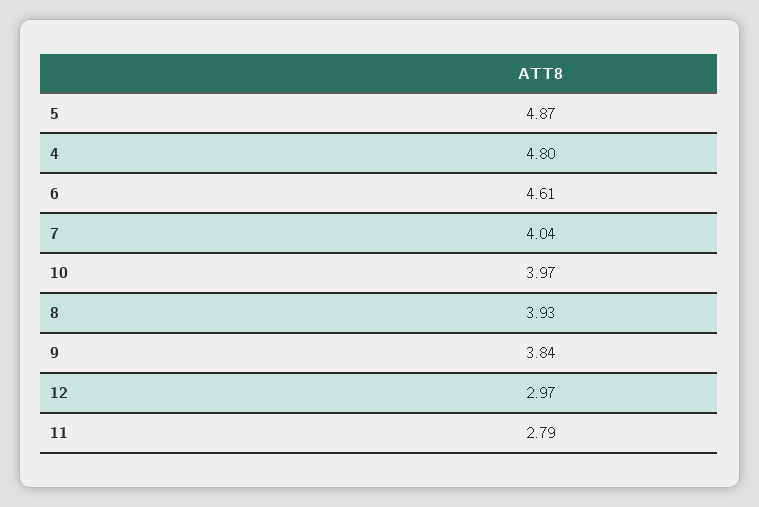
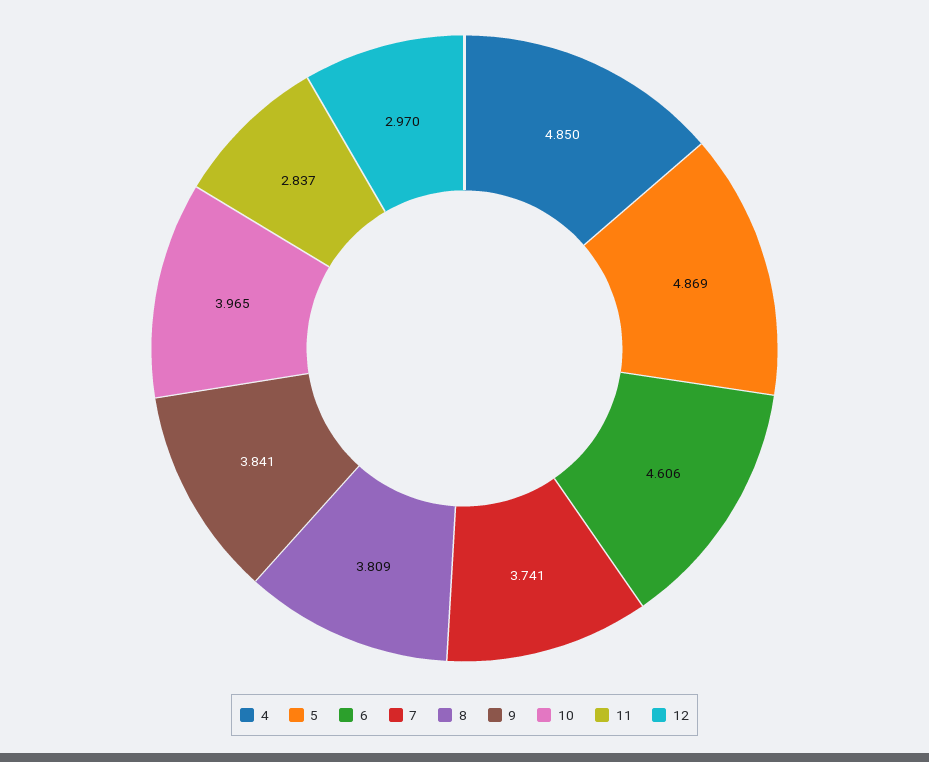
  {
    "5": 4.869,
-   "4": 4.8,
+   "4": 4.85,
    "6": 4.606,
-   "7": 4.04,
+   "7": 3.741,
    "10": 3.965,
-   "8": 3.93,
+   "8": 3.809,
    "9": 3.841,
    "12": 2.97,
-   "11": 2.79
+   "11": 2.837
  }

